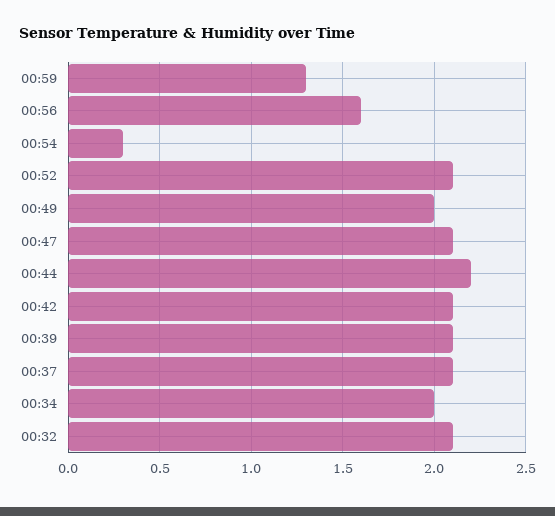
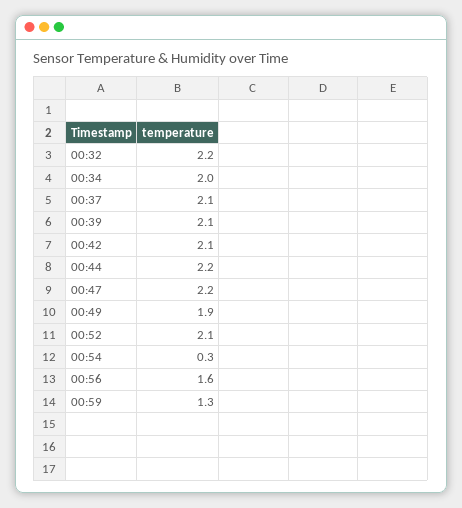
  {
    "00:59": 1.3,
    "00:56": 1.6,
    "00:54": 0.3,
    "00:52": 2.1,
-   "00:49": 2,
+   "00:49": 1.9,
-   "00:47": 2.1,
+   "00:47": 2.2,
    "00:44": 2.2,
    "00:42": 2.1,
    "00:39": 2.1,
    "00:37": 2.1,
    "00:34": 2,
-   "00:32": 2.1
+   "00:32": 2.2
  }

